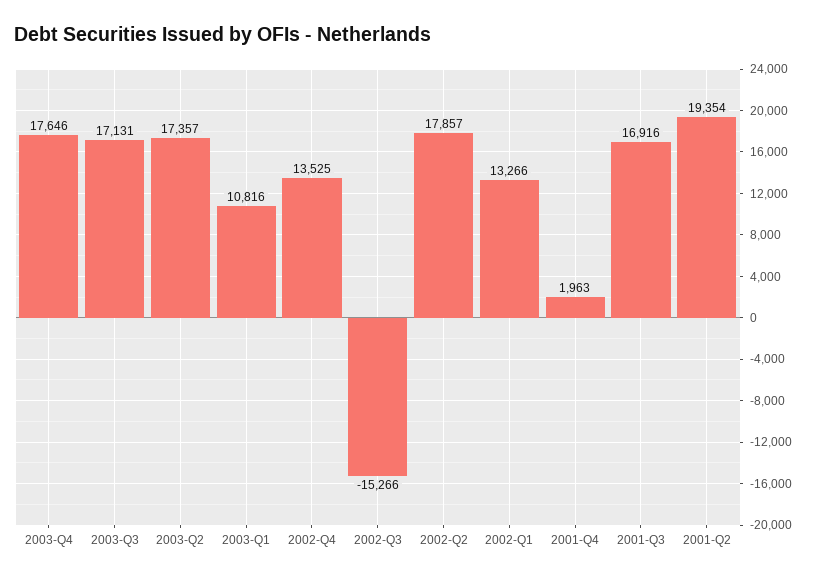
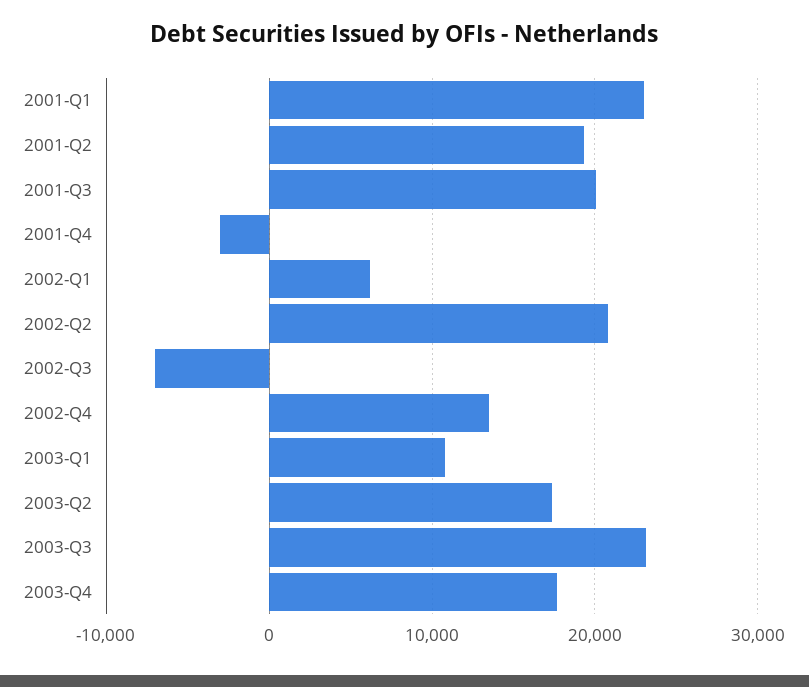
  {
    "2003-Q4": 17646,
-   "2003-Q3": 17131,
+   "2003-Q3": 23000,
    "2003-Q2": 17357,
    "2003-Q1": 10816,
    "2002-Q4": 13525,
-   "2002-Q3": -15266,
+   "2002-Q3": -7000,
-   "2002-Q2": 17857,
+   "2002-Q2": 21000,
-   "2002-Q1": 13266,
+   "2002-Q1": 6000,
-   "2001-Q4": 1963,
+   "2001-Q4": -3000,
-   "2001-Q3": 16916,
+   "2001-Q3": 20000,
-   "2001-Q2": 19354
+   "2001-Q2": 19354,
+   "2001-Q1": 23000
  }

